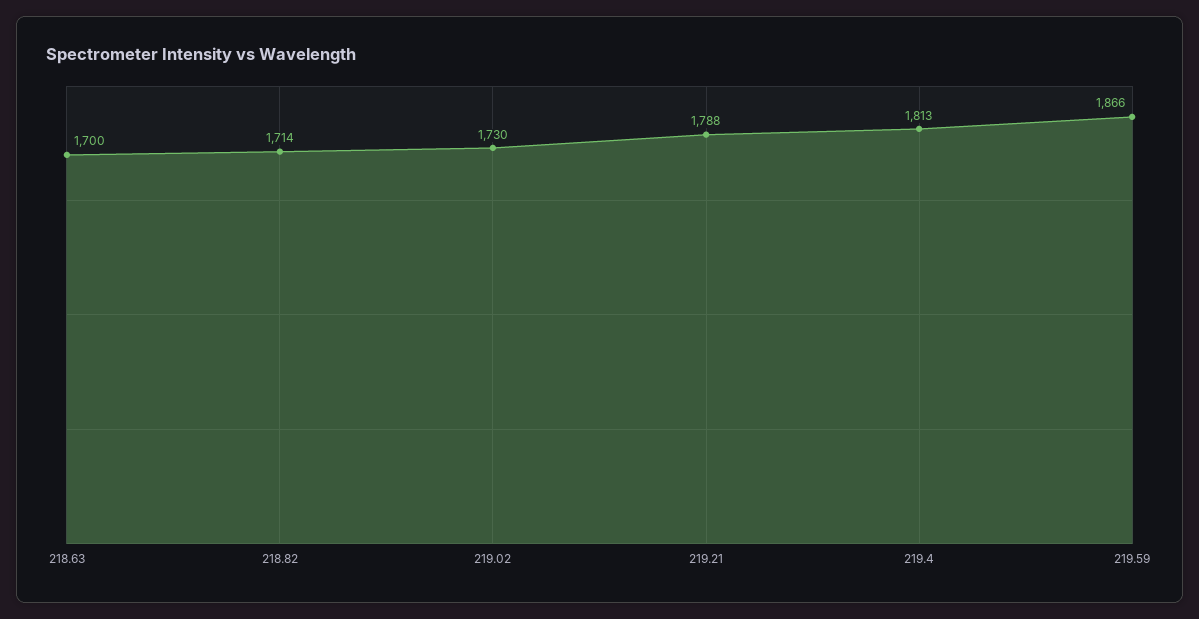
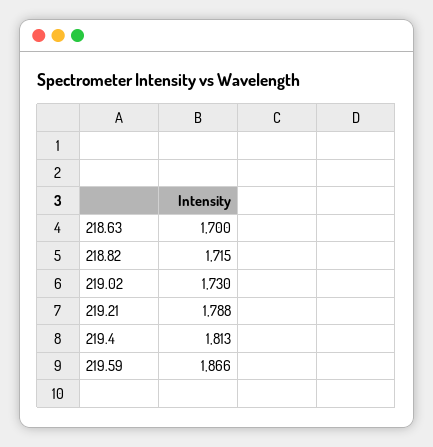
  {
    "218.63": 1700,
-   "218.82": 1714,
+   "218.82": 1715,
    "219.02": 1730,
    "219.21": 1788,
    "219.4": 1813,
    "219.59": 1866
  }

